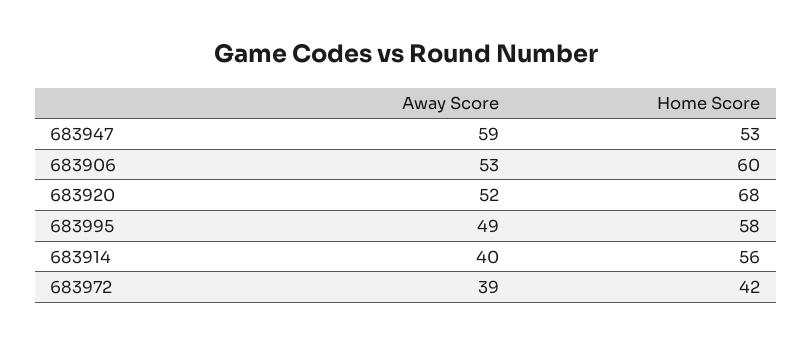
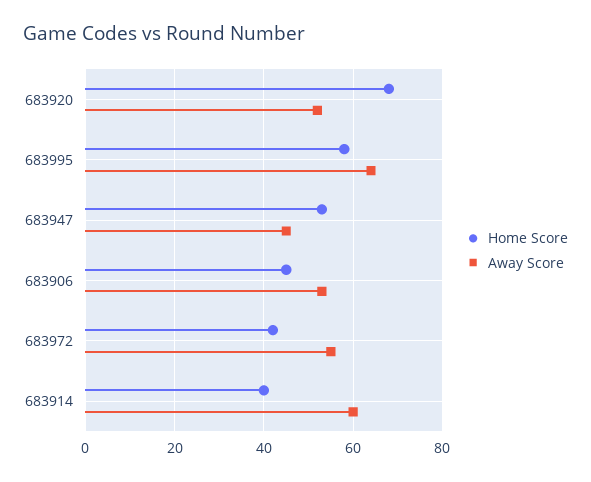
  {
    "Away Score": {
-     "683947": 59,
+     "683947": 45,
      "683906": 53,
      "683920": 52,
-     "683995": 49,
+     "683995": 65,
-     "683914": 40,
+     "683914": 60,
-     "683972": 39
+     "683972": 55
    },
    "Home Score": {
      "683947": 53,
-     "683906": 60,
+     "683906": 45,
      "683920": 68,
      "683995": 58,
-     "683914": 56,
+     "683914": 40,
      "683972": 42
    }
  }

